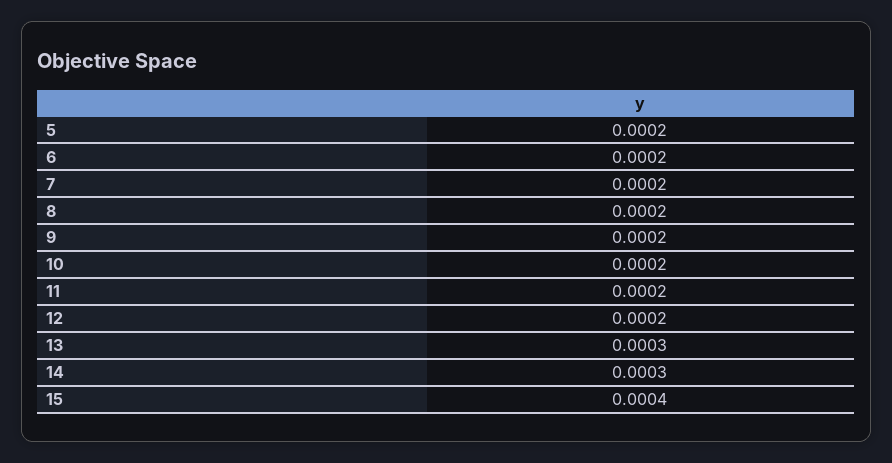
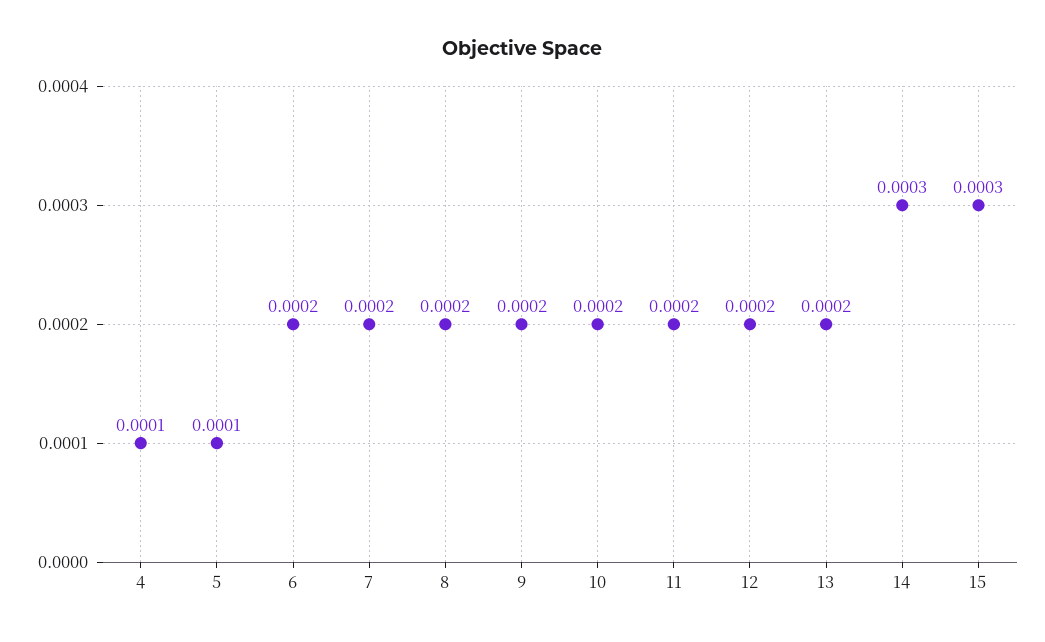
  {
-   "5": 0.0002,
+   "5": 0.0001,
    "6": 0.0002,
    "7": 0.0002,
    "8": 0.0002,
    "9": 0.0002,
    "10": 0.0002,
    "11": 0.0002,
    "12": 0.0002,
-   "13": 0.0003,
+   "13": 0.0002,
    "14": 0.0003,
-   "15": 0.0004
+   "15": 0.0003,
+   "4": 0.0001
  }

